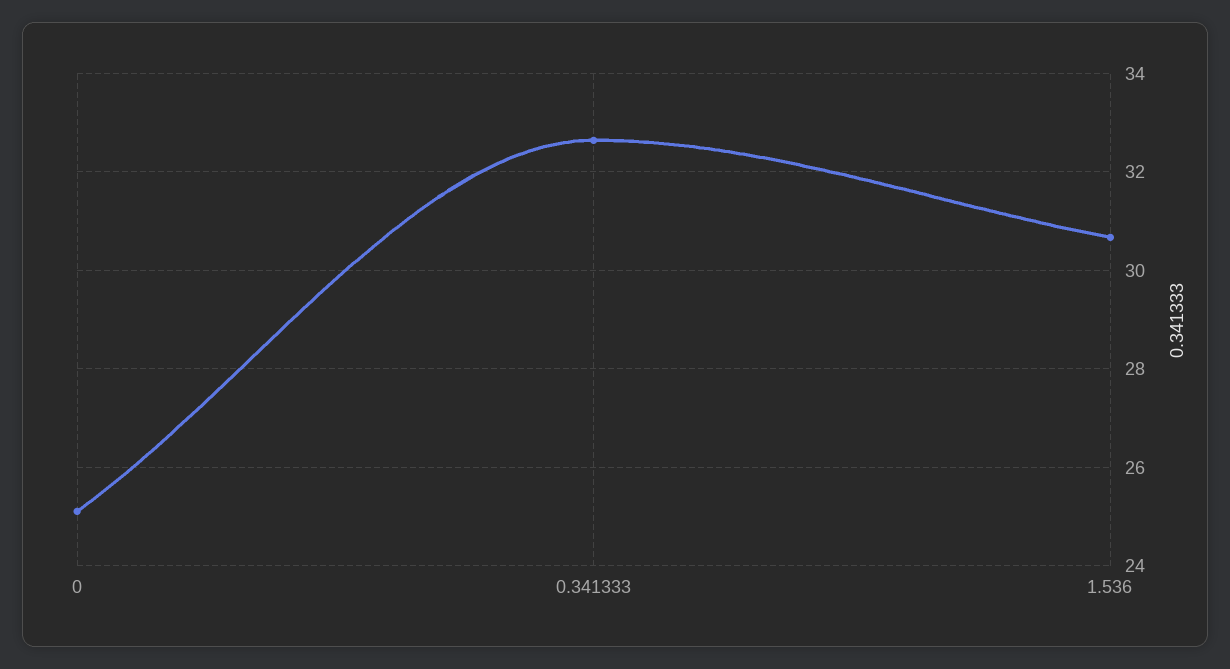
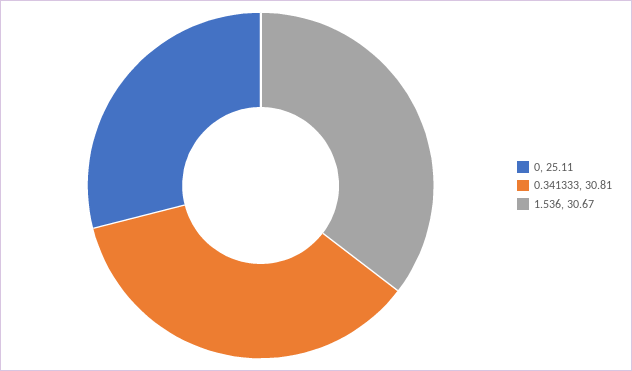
  {
    "0": 25.11,
-   "0.341333": 32.6,
+   "0.341333": 30.81,
    "1.536": 30.67
  }

